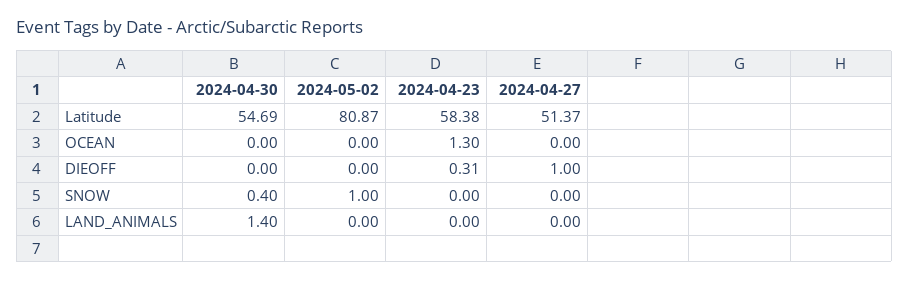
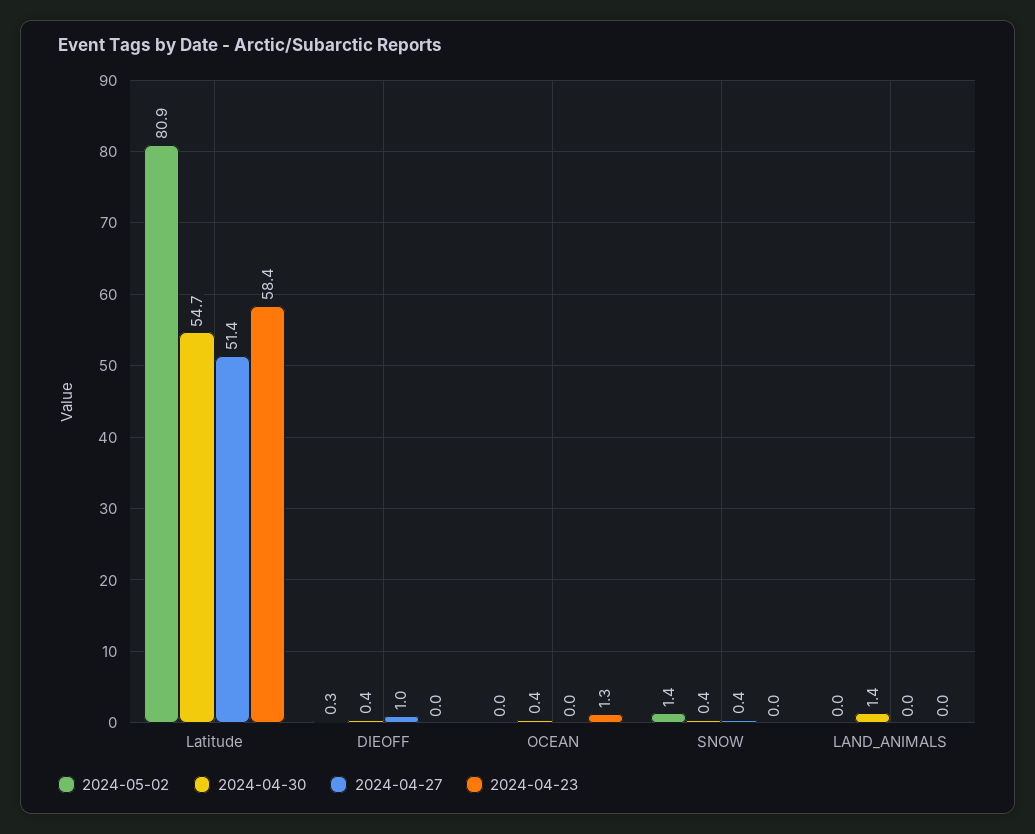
  {
    "2024-04-30": {
      "Latitude": 54.69,
-     "OCEAN": 0,
+     "OCEAN": 0.4,
-     "DIEOFF": 0,
+     "DIEOFF": 0.4,
      "SNOW": 0.4,
      "LAND_ANIMALS": 1.4
    },
    "2024-05-02": {
      "Latitude": 80.87,
      "OCEAN": 0,
-     "DIEOFF": 0,
+     "DIEOFF": 0.3,
-     "SNOW": 1,
+     "SNOW": 1.4,
      "LAND_ANIMALS": 0
    },
    "2024-04-23": {
      "Latitude": 58.38,
      "OCEAN": 1.3,
-     "DIEOFF": 0.31,
+     "DIEOFF": 0,
      "SNOW": 0,
      "LAND_ANIMALS": 0
    },
    "2024-04-27": {
      "Latitude": 51.37,
      "OCEAN": 0,
      "DIEOFF": 1,
-     "SNOW": 0,
+     "SNOW": 0.4,
      "LAND_ANIMALS": 0
    }
  }

